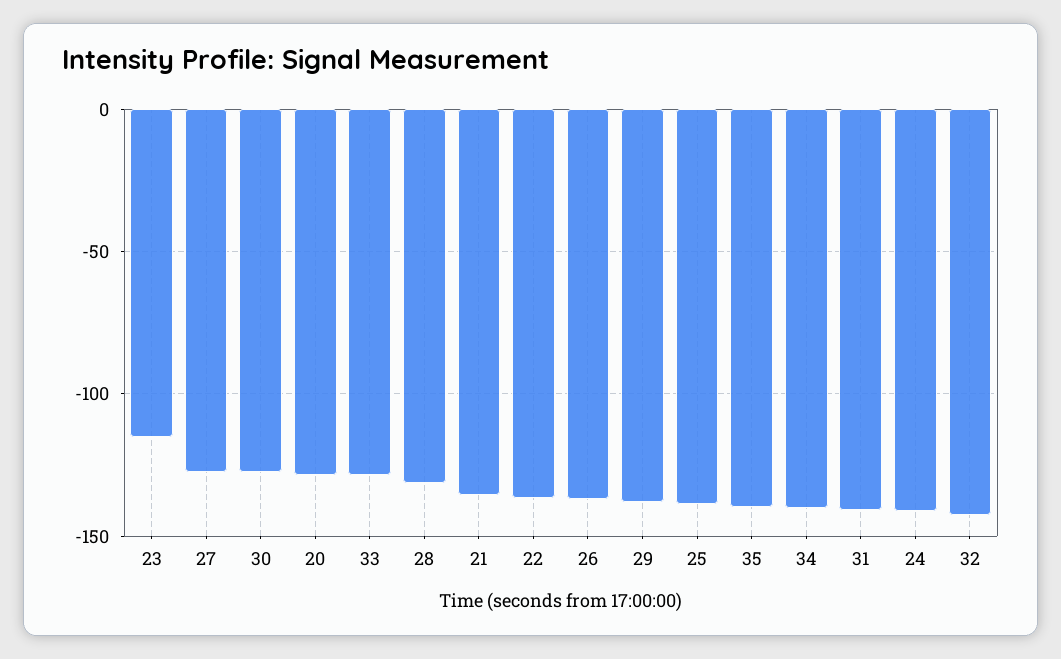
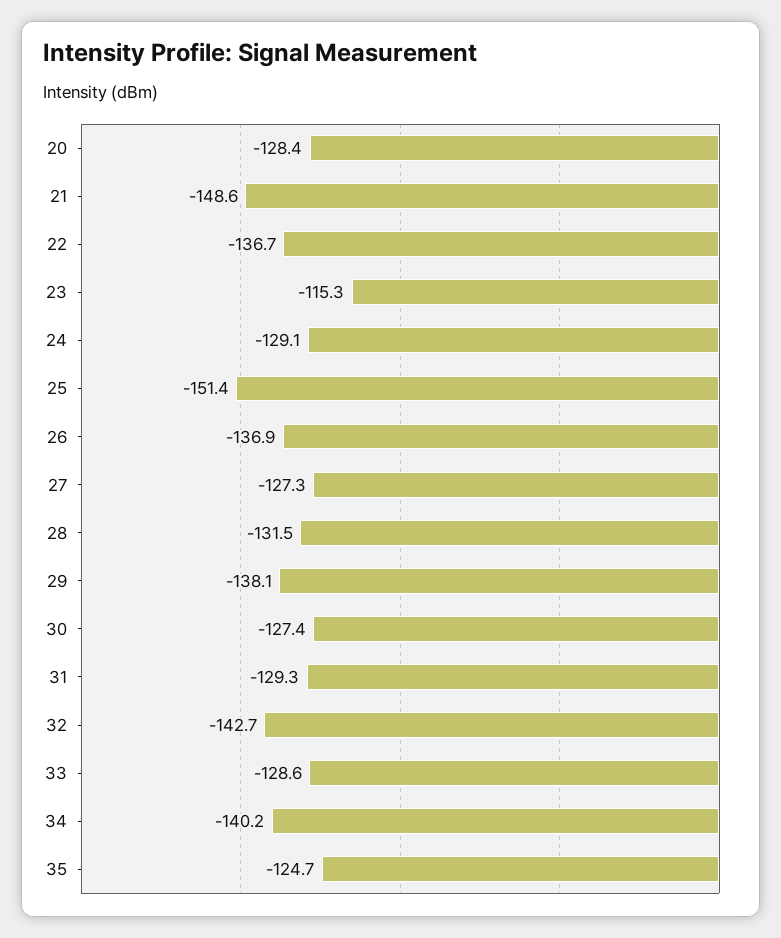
  {
    "23": -115.3,
    "27": -127.3,
    "30": -127.4,
    "20": -128.4,
    "33": -128.6,
    "28": -131.5,
-   "21": -135,
+   "21": -148.6,
    "22": -136.7,
    "26": -136.9,
    "29": -138.1,
-   "25": -140,
+   "25": -151.4,
-   "35": -140,
+   "35": -124.7,
    "34": -140.2,
-   "31": -140,
+   "31": -129.3,
-   "24": -140,
+   "24": -129.1,
    "32": -142.7
  }

